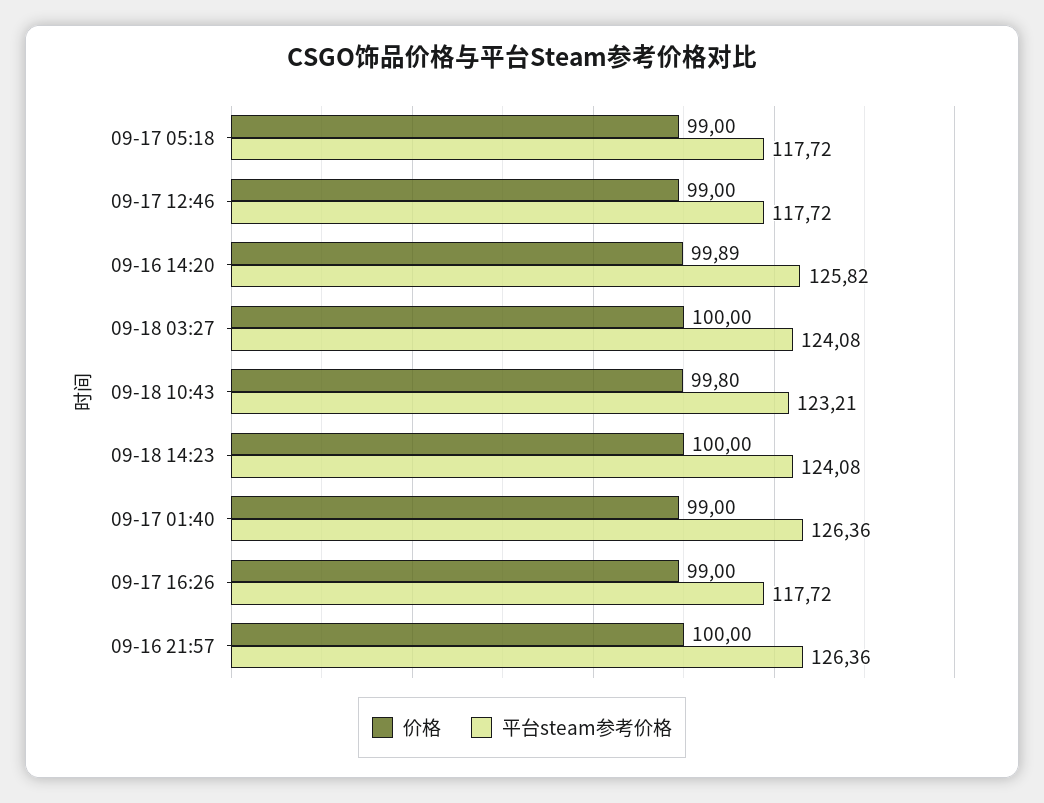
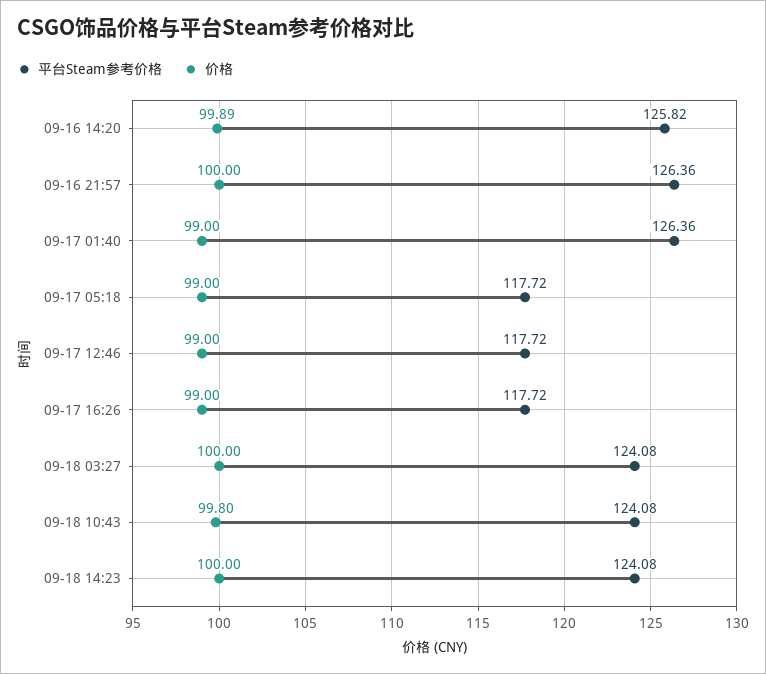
  {
    "价格": {
      "09-17 05:18": 99,
      "09-17 12:46": 99,
      "09-16 14:20": 99.89,
      "09-18 03:27": 100,
      "09-18 10:43": 99.8,
      "09-18 14:23": 100,
      "09-17 01:40": 99,
      "09-17 16:26": 99,
      "09-16 21:57": 100
    },
    "平台steam参考价格": {
      "09-17 05:18": 117.72,
      "09-17 12:46": 117.72,
      "09-16 14:20": 125.82,
      "09-18 03:27": 124.08,
-     "09-18 10:43": 123.21,
+     "09-18 10:43": 124.08,
      "09-18 14:23": 124.08,
      "09-17 01:40": 126.36,
      "09-17 16:26": 117.72,
      "09-16 21:57": 126.36
    }
  }

